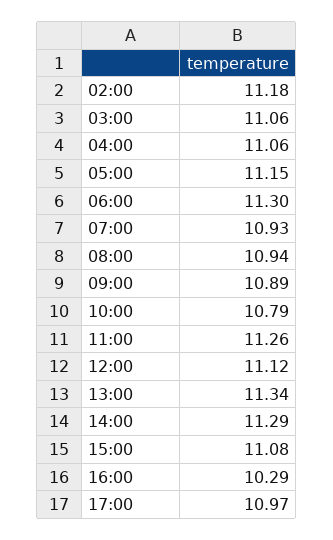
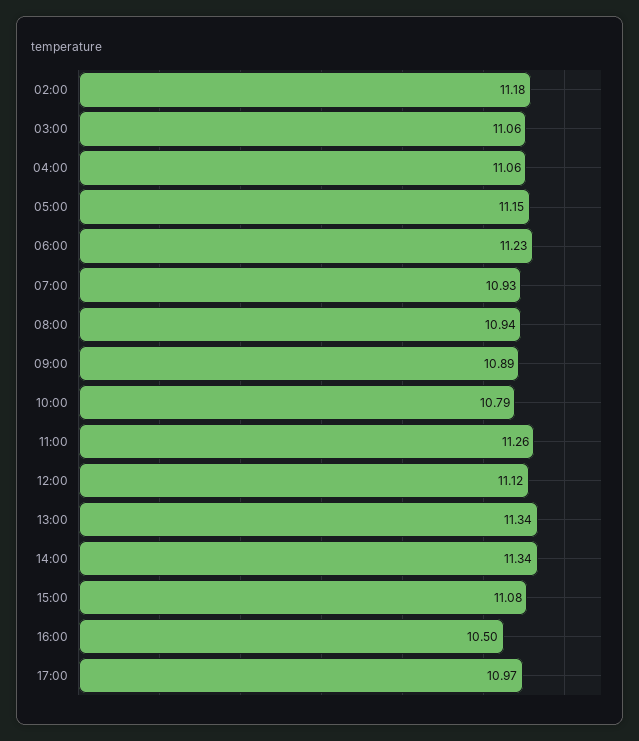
  {
    "02:00": 11.18,
    "03:00": 11.06,
    "04:00": 11.06,
    "05:00": 11.15,
-   "06:00": 11.3,
+   "06:00": 11.23,
    "07:00": 10.93,
    "08:00": 10.94,
    "09:00": 10.89,
    "10:00": 10.79,
    "11:00": 11.26,
    "12:00": 11.12,
    "13:00": 11.34,
-   "14:00": 11.29,
+   "14:00": 11.34,
    "15:00": 11.08,
-   "16:00": 10.29,
+   "16:00": 10.5,
    "17:00": 10.97
  }

